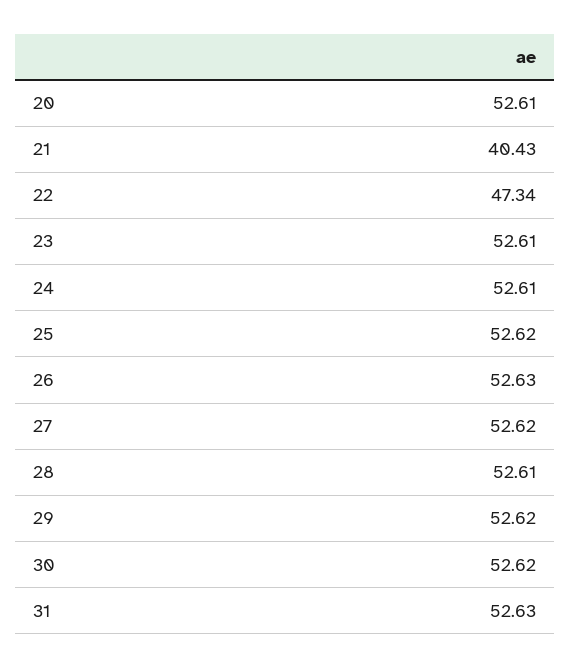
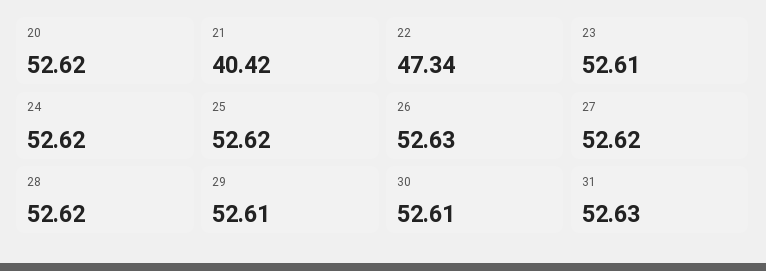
  {
-   "20": 52.61,
+   "20": 52.62,
-   "21": 40.43,
+   "21": 40.42,
    "22": 47.34,
    "23": 52.61,
-   "24": 52.61,
+   "24": 52.62,
    "25": 52.62,
    "26": 52.63,
    "27": 52.62,
-   "28": 52.61,
+   "28": 52.62,
-   "29": 52.62,
+   "29": 52.61,
-   "30": 52.62,
+   "30": 52.61,
    "31": 52.63
  }

